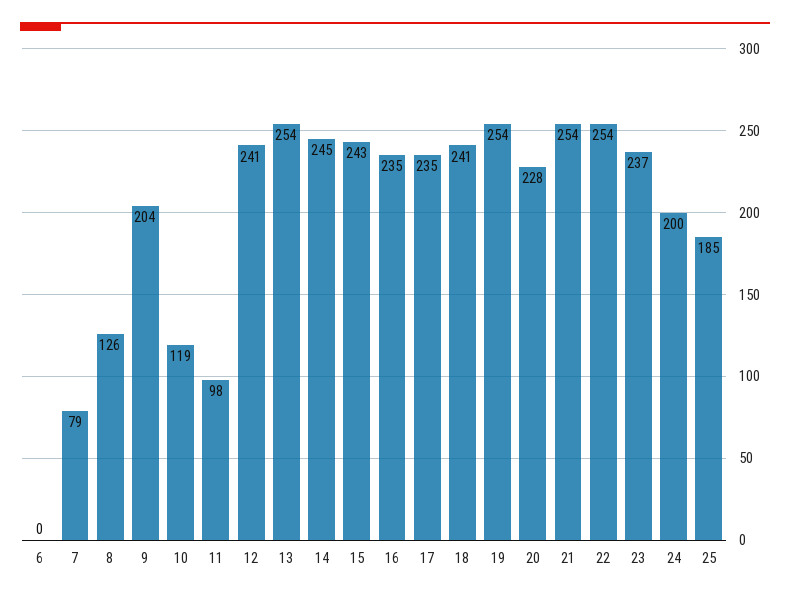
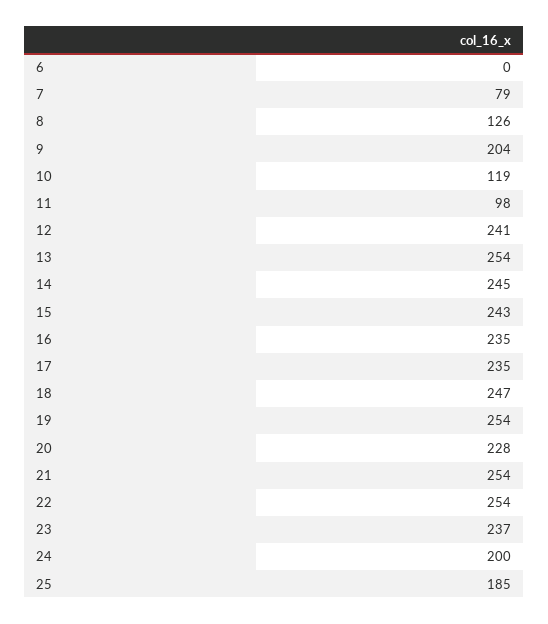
  {
    "6": 0,
    "7": 79,
    "8": 126,
    "9": 204,
    "10": 119,
    "11": 98,
    "12": 241,
    "13": 254,
    "14": 245,
    "15": 243,
    "16": 235,
    "17": 235,
-   "18": 241,
+   "18": 247,
    "19": 254,
    "20": 228,
    "21": 254,
    "22": 254,
    "23": 237,
    "24": 200,
    "25": 185
  }

